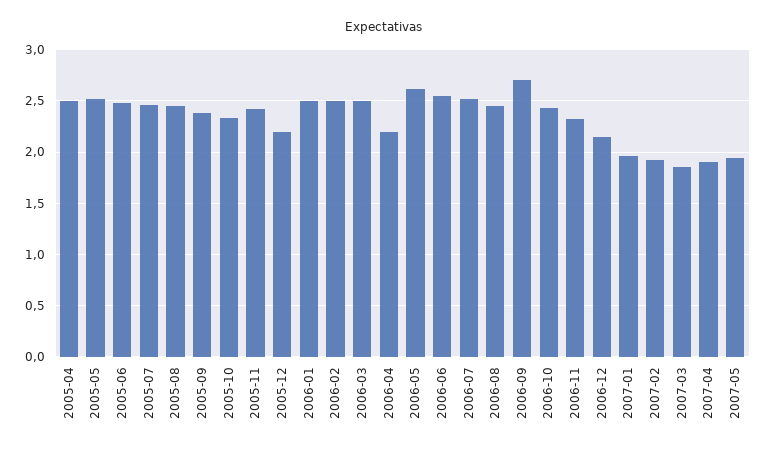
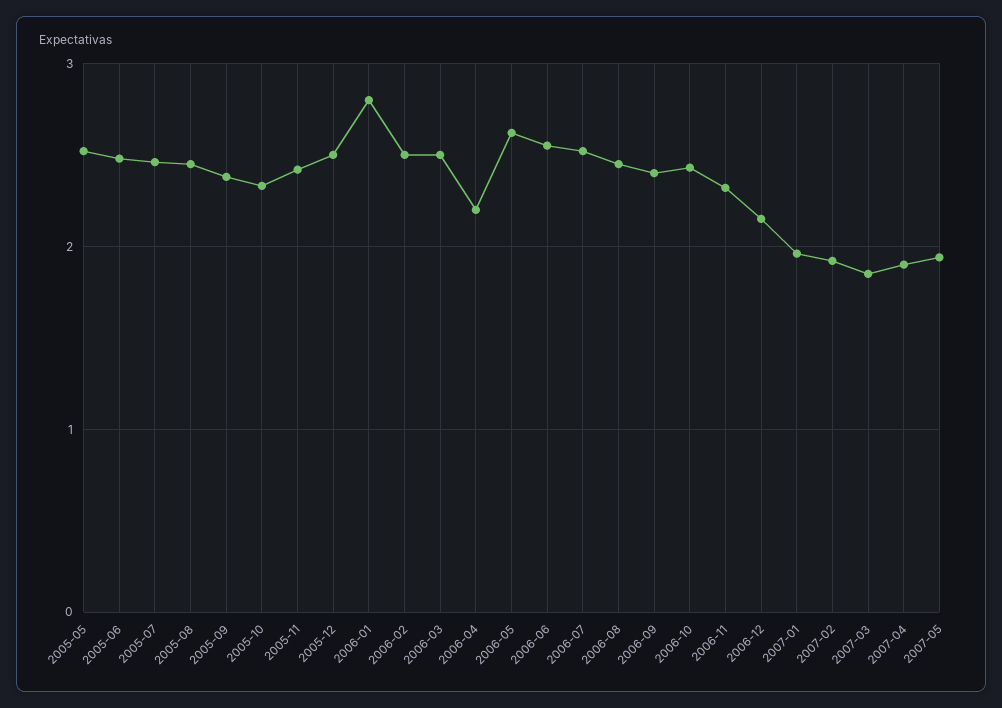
  {
-   "2005-04": 2.5,
    "2005-05": 2.5,
    "2005-06": 2.5,
    "2005-07": 2.5,
    "2005-08": 2.5,
    "2005-09": 2.4,
    "2005-10": 2.3,
    "2005-11": 2.4,
-   "2005-12": 2.2,
+   "2005-12": 2.5,
-   "2006-01": 2.5,
+   "2006-01": 2.8,
    "2006-02": 2.5,
    "2006-03": 2.5,
    "2006-04": 2.2,
    "2006-05": 2.6,
    "2006-06": 2.6,
    "2006-07": 2.5,
    "2006-08": 2.5,
-   "2006-09": 2.7,
+   "2006-09": 2.4,
    "2006-10": 2.4,
    "2006-11": 2.3,
    "2006-12": 2.2,
    "2007-01": 2,
    "2007-02": 1.9,
    "2007-03": 1.9,
    "2007-04": 1.9,
    "2007-05": 1.9
  }

